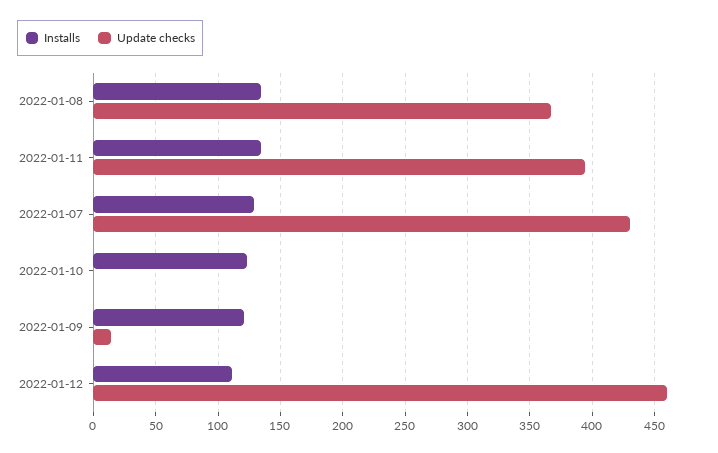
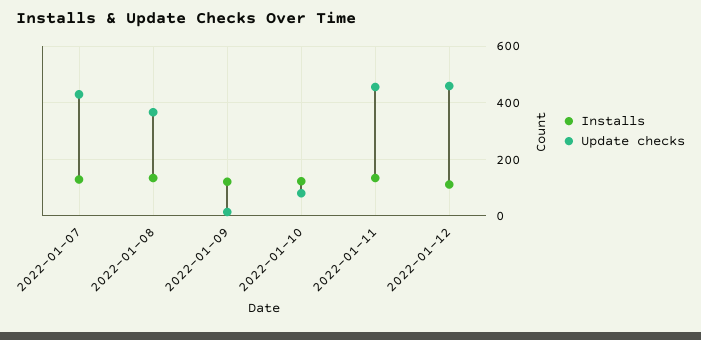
  {
    "Installs": {
      "2022-01-08": 135,
      "2022-01-11": 135,
      "2022-01-07": 130,
      "2022-01-10": 125,
      "2022-01-09": 120,
      "2022-01-12": 110
    },
    "Update checks": {
      "2022-01-08": 365,
-     "2022-01-11": 395,
+     "2022-01-11": 450,
      "2022-01-07": 430,
-     "2022-01-10": 0,
+     "2022-01-10": 75,
      "2022-01-09": 15,
      "2022-01-12": 460
    }
  }

